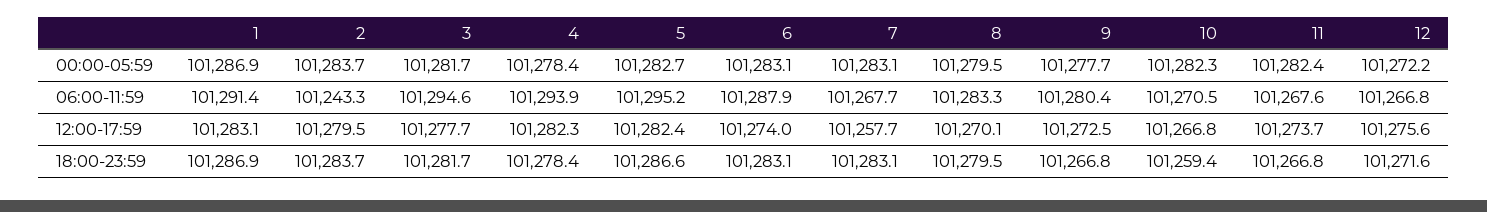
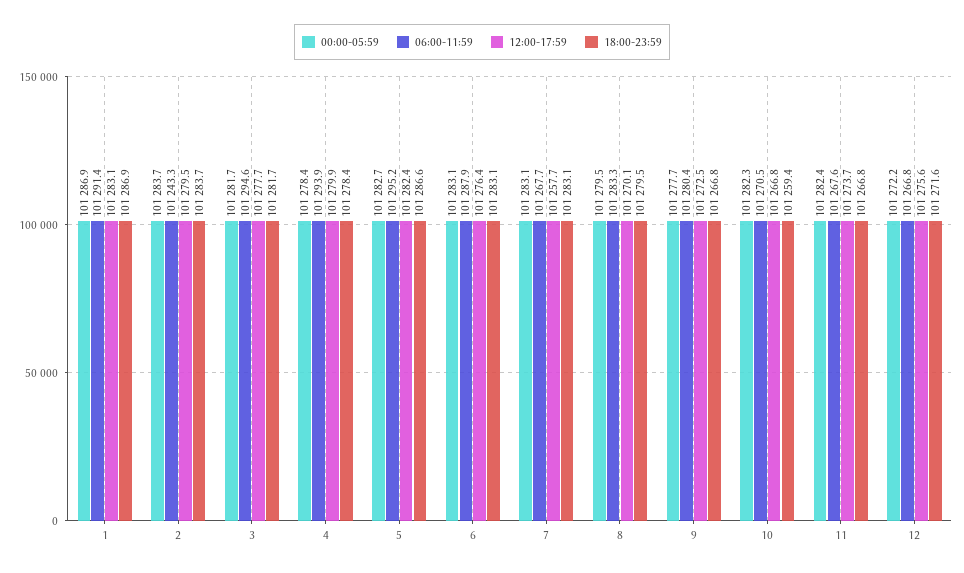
  {
    "00:00-05:59": {
      "1": 101286.9,
      "2": 101283.7,
      "3": 101281.7,
      "4": 101278.4,
      "5": 101282.7,
      "6": 101283.1,
      "7": 101283.1,
      "8": 101279.5,
      "9": 101277.7,
      "10": 101282.3,
      "11": 101282.4,
      "12": 101272.2
    },
    "06:00-11:59": {
      "1": 101291.4,
      "2": 101243.3,
      "3": 101294.6,
      "4": 101293.9,
      "5": 101295.2,
      "6": 101287.9,
      "7": 101267.7,
      "8": 101283.3,
      "9": 101280.4,
      "10": 101270.5,
      "11": 101267.6,
      "12": 101266.8
    },
    "12:00-17:59": {
      "1": 101283.1,
      "2": 101279.5,
      "3": 101277.7,
-     "4": 101282.3,
+     "4": 101279.9,
      "5": 101282.4,
-     "6": 101274,
+     "6": 101276.4,
      "7": 101257.7,
      "8": 101270.1,
      "9": 101272.5,
      "10": 101266.8,
      "11": 101273.7,
      "12": 101275.6
    },
    "18:00-23:59": {
      "1": 101286.9,
      "2": 101283.7,
      "3": 101281.7,
      "4": 101278.4,
      "5": 101286.6,
      "6": 101283.1,
      "7": 101283.1,
      "8": 101279.5,
      "9": 101266.8,
      "10": 101259.4,
      "11": 101266.8,
      "12": 101271.6
    }
  }

